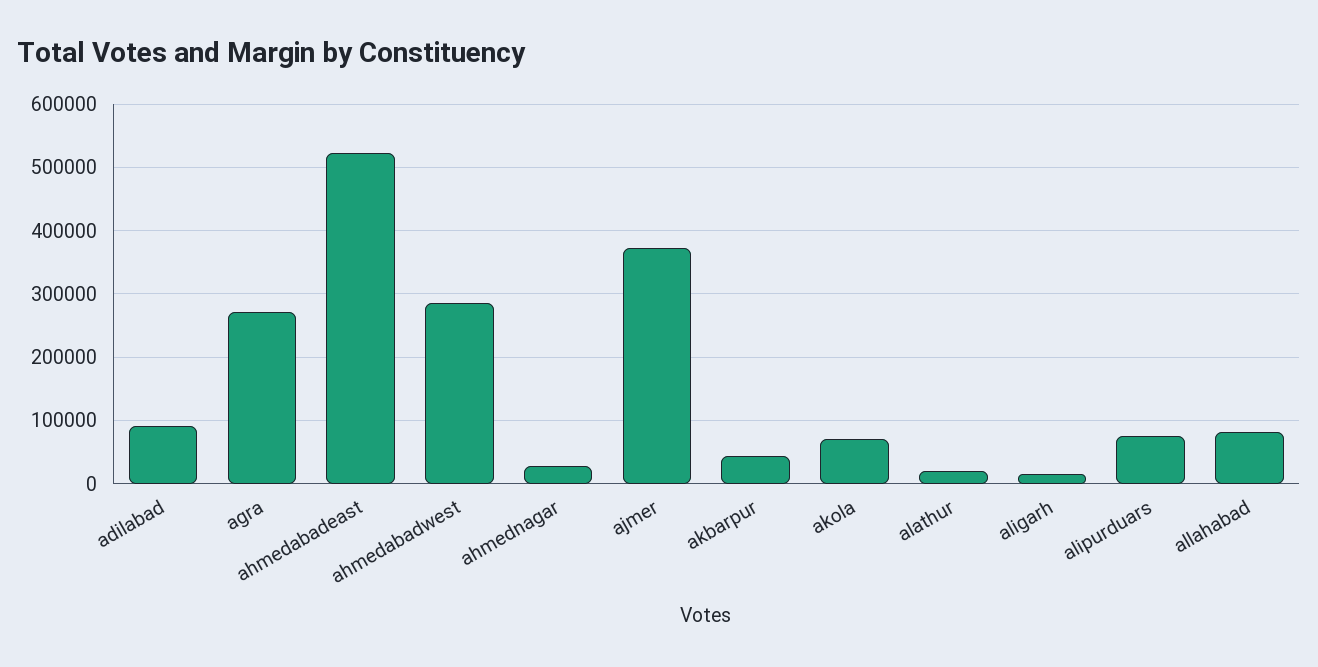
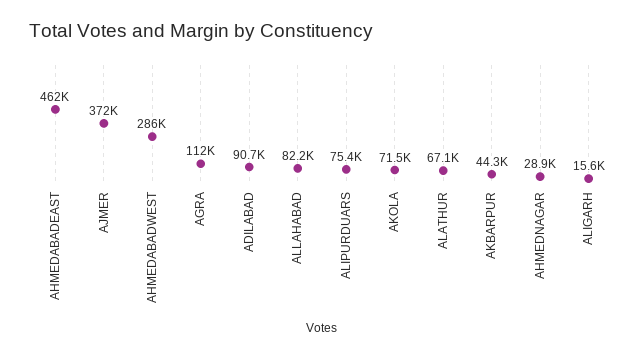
  {
    "adilabad": 90700,
-   "agra": 270000,
+   "agra": 112000,
-   "ahmedabadeast": 520000,
+   "ahmedabadeast": 462000,
    "ahmedabadwest": 286000,
    "ahmednagar": 28900,
    "ajmer": 372000,
    "akbarpur": 44300,
    "akola": 71500,
-   "alathur": 20000,
+   "alathur": 67100,
    "aligarh": 15600,
    "alipurduars": 75400,
    "allahabad": 82200
  }

